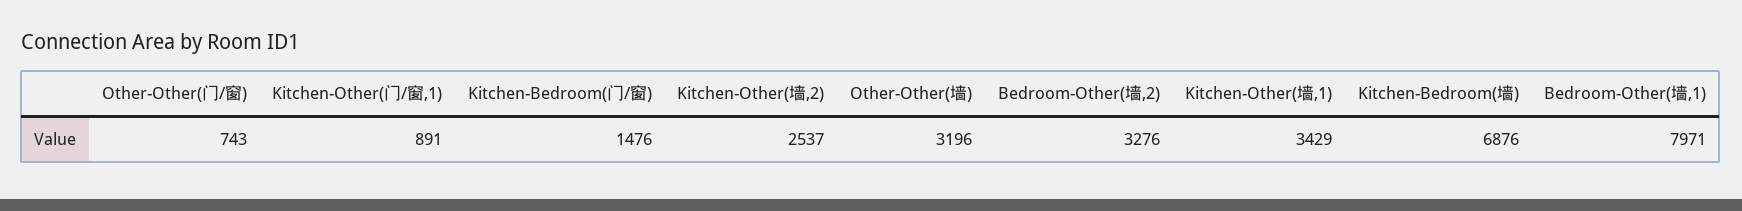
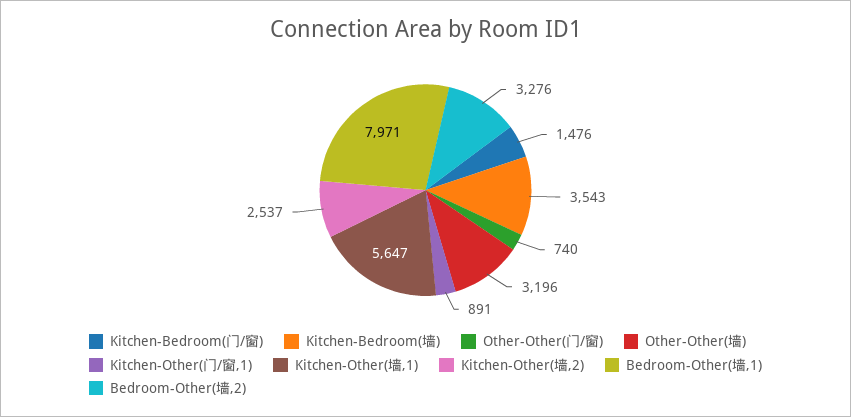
  {
-   "Other-Other(门/窗)": 743,
+   "Other-Other(门/窗)": 740,
    "Kitchen-Other(门/窗,1)": 891,
    "Kitchen-Bedroom(门/窗)": 1476,
    "Kitchen-Other(墙,2)": 2537,
    "Other-Other(墙)": 3196,
    "Bedroom-Other(墙,2)": 3276,
-   "Kitchen-Other(墙,1)": 3429,
+   "Kitchen-Other(墙,1)": 5647,
-   "Kitchen-Bedroom(墙)": 6876,
+   "Kitchen-Bedroom(墙)": 3543,
    "Bedroom-Other(墙,1)": 7971
  }

